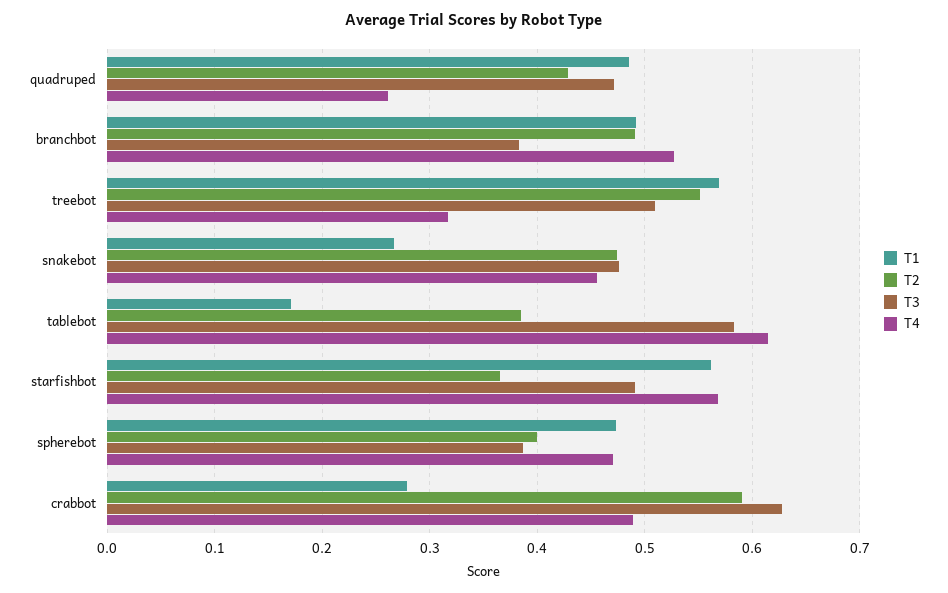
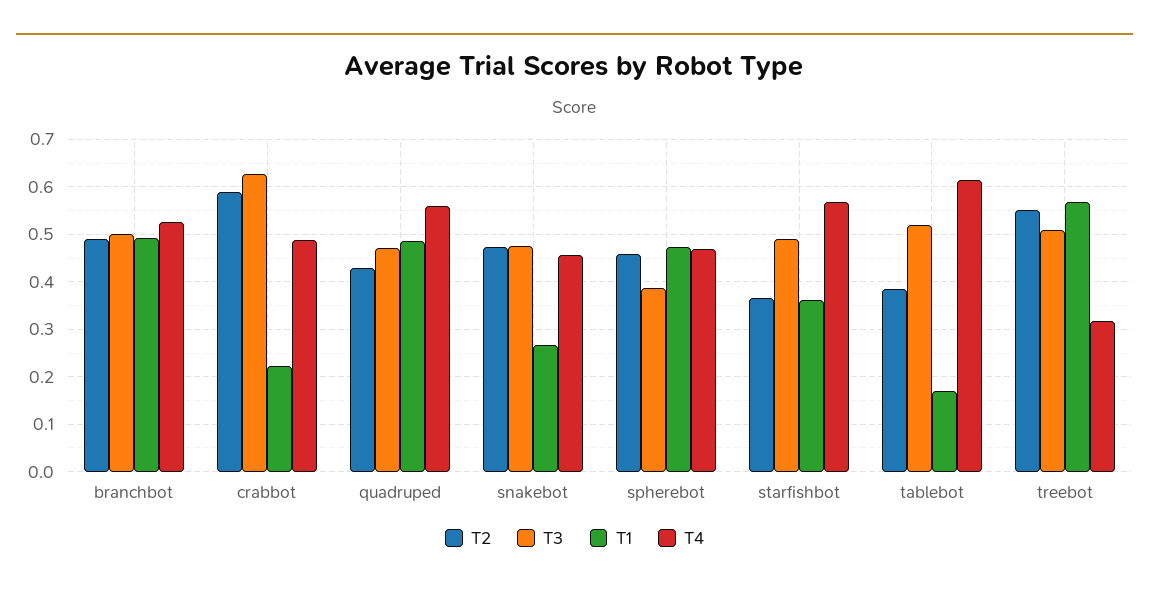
  {
    "T1": {
      "quadruped": 0.49,
      "branchbot": 0.49,
      "treebot": 0.57,
      "snakebot": 0.27,
      "tablebot": 0.17,
-     "starfishbot": 0.56,
+     "starfishbot": 0.36,
      "spherebot": 0.47,
-     "crabbot": 0.28
+     "crabbot": 0.22
    },
    "T2": {
      "quadruped": 0.43,
      "branchbot": 0.49,
      "treebot": 0.55,
      "snakebot": 0.47,
      "tablebot": 0.38,
      "starfishbot": 0.37,
-     "spherebot": 0.4,
+     "spherebot": 0.46,
      "crabbot": 0.59
    },
    "T3": {
      "quadruped": 0.47,
-     "branchbot": 0.38,
+     "branchbot": 0.5,
      "treebot": 0.51,
      "snakebot": 0.48,
-     "tablebot": 0.58,
+     "tablebot": 0.52,
      "starfishbot": 0.49,
      "spherebot": 0.39,
      "crabbot": 0.63
    },
    "T4": {
-     "quadruped": 0.26,
+     "quadruped": 0.56,
      "branchbot": 0.53,
      "treebot": 0.32,
      "snakebot": 0.46,
      "tablebot": 0.61,
      "starfishbot": 0.57,
      "spherebot": 0.47,
      "crabbot": 0.49
    }
  }

